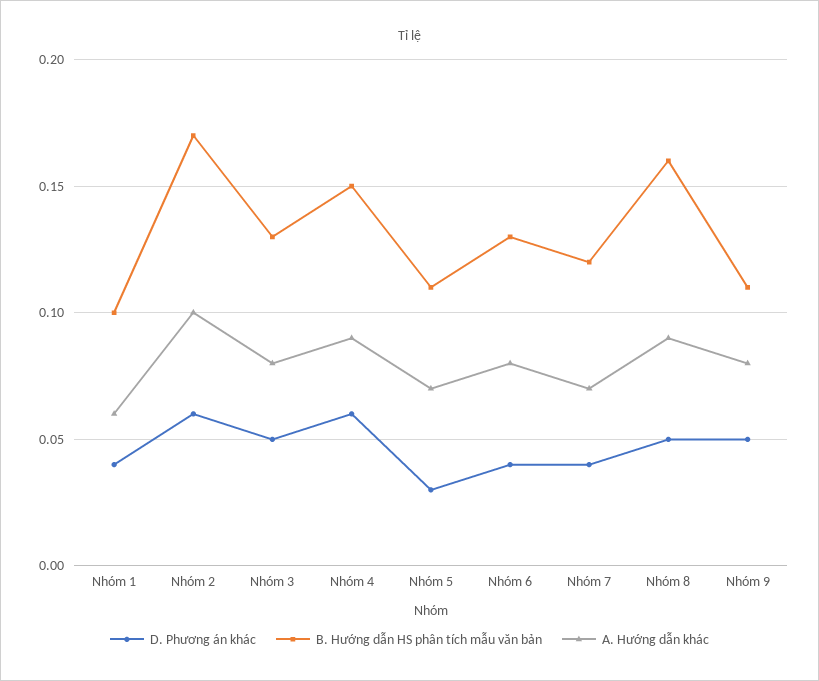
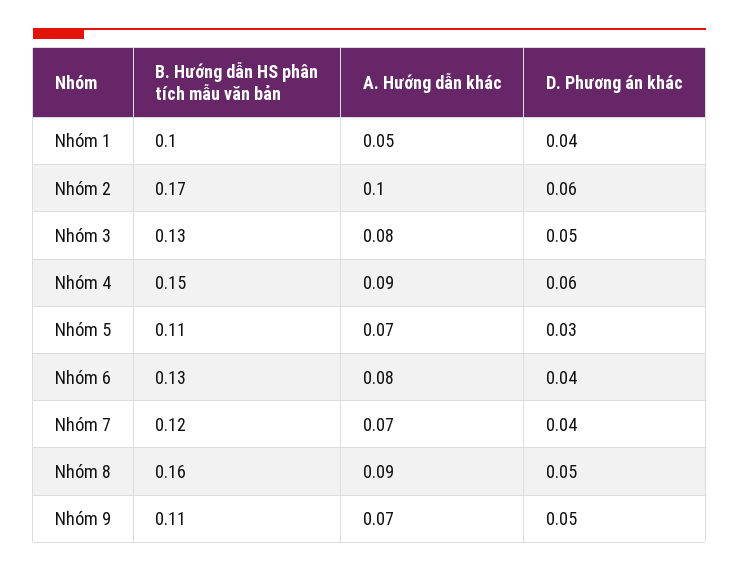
  {
    "D. Phương án khác": {
      "Nhóm 1": 0.04,
      "Nhóm 2": 0.06,
      "Nhóm 3": 0.05,
      "Nhóm 4": 0.06,
      "Nhóm 5": 0.03,
      "Nhóm 6": 0.04,
      "Nhóm 7": 0.04,
      "Nhóm 8": 0.05,
      "Nhóm 9": 0.05
    },
    "B. Hướng dẫn HS phân tích mẫu văn bản": {
      "Nhóm 1": 0.1,
      "Nhóm 2": 0.17,
      "Nhóm 3": 0.13,
      "Nhóm 4": 0.15,
      "Nhóm 5": 0.11,
      "Nhóm 6": 0.13,
      "Nhóm 7": 0.12,
      "Nhóm 8": 0.16,
      "Nhóm 9": 0.11
    },
    "A. Hướng dẫn khác": {
-     "Nhóm 1": 0.06,
+     "Nhóm 1": 0.05,
      "Nhóm 2": 0.1,
      "Nhóm 3": 0.08,
      "Nhóm 4": 0.09,
      "Nhóm 5": 0.07,
      "Nhóm 6": 0.08,
      "Nhóm 7": 0.07,
      "Nhóm 8": 0.09,
-     "Nhóm 9": 0.08
+     "Nhóm 9": 0.07
    }
  }

